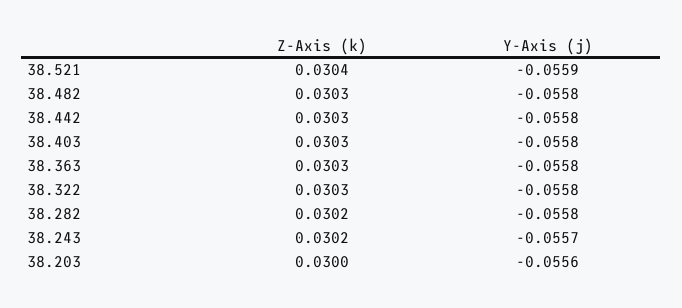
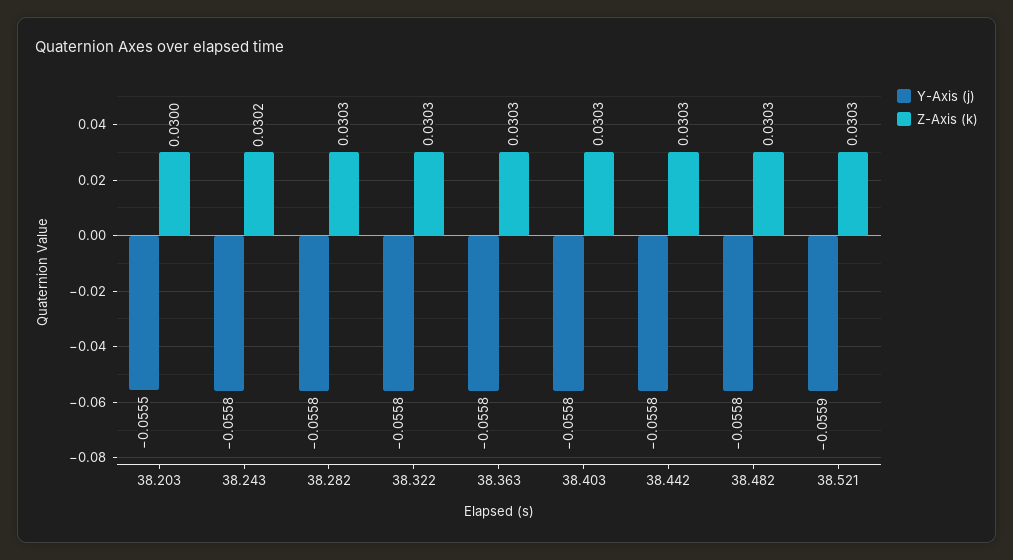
  {
    "Z-Axis (k)": {
-     "38.521": 0.0304,
+     "38.521": 0.0303,
      "38.482": 0.0303,
      "38.442": 0.0303,
      "38.403": 0.0303,
      "38.363": 0.0303,
      "38.322": 0.0303,
-     "38.282": 0.0302,
+     "38.282": 0.0303,
      "38.243": 0.0302,
      "38.203": 0.03
    },
    "Y-Axis (j)": {
      "38.521": -0.0559,
      "38.482": -0.0558,
      "38.442": -0.0558,
      "38.403": -0.0558,
      "38.363": -0.0558,
      "38.322": -0.0558,
      "38.282": -0.0558,
-     "38.243": -0.0557,
+     "38.243": -0.0558,
-     "38.203": -0.0556
+     "38.203": -0.0555
    }
  }

